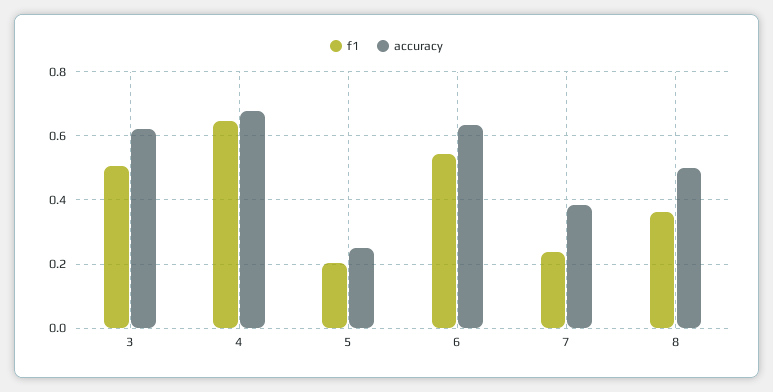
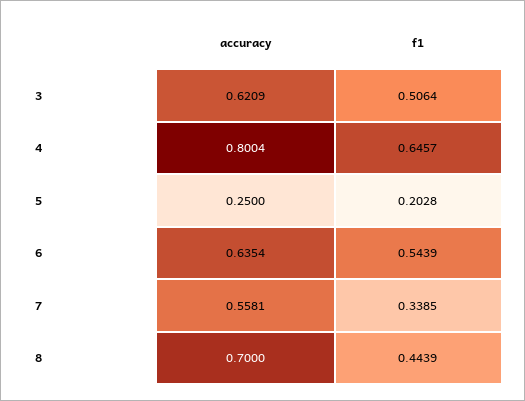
  {
    "f1": {
      "3": 0.5064,
      "4": 0.6457,
      "5": 0.2028,
      "6": 0.5439,
-     "7": 0.24,
+     "7": 0.3385,
-     "8": 0.36
+     "8": 0.4439
    },
    "accuracy": {
      "3": 0.6209,
-     "4": 0.68,
+     "4": 0.8004,
      "5": 0.25,
      "6": 0.6354,
-     "7": 0.38,
+     "7": 0.5581,
-     "8": 0.5
+     "8": 0.7
    }
  }

